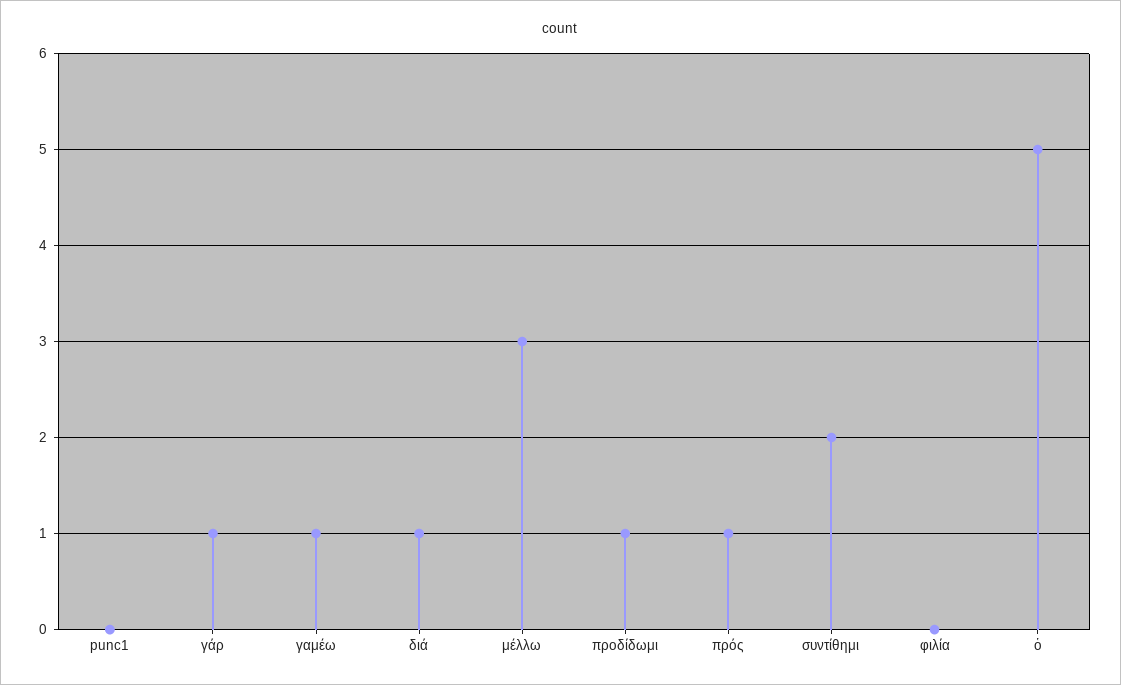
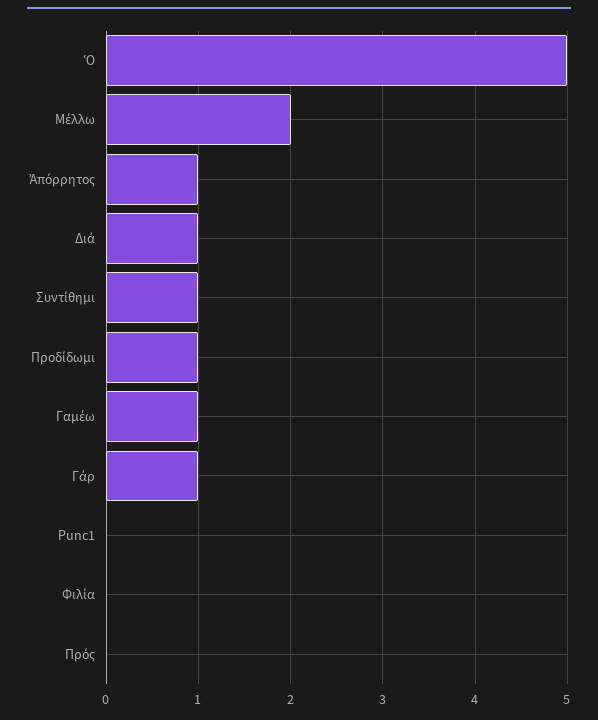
  {
    "punc1": 0,
    "γάρ": 1,
    "γαμέω": 1,
    "διά": 1,
-   "μέλλω": 3,
+   "μέλλω": 2,
    "προδίδωμι": 1,
-   "πρός": 1,
+   "πρός": 0,
-   "συντίθημι": 2,
+   "συντίθημι": 1,
    "φιλία": 0,
-   "ὁ": 5
+   "ὁ": 5,
+   "Ἀπόρρητος": 1
  }

